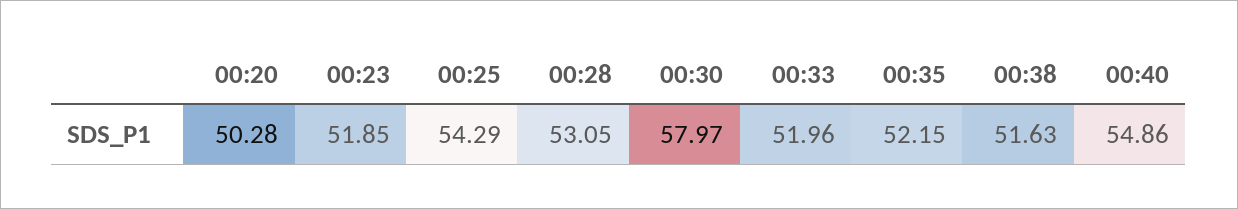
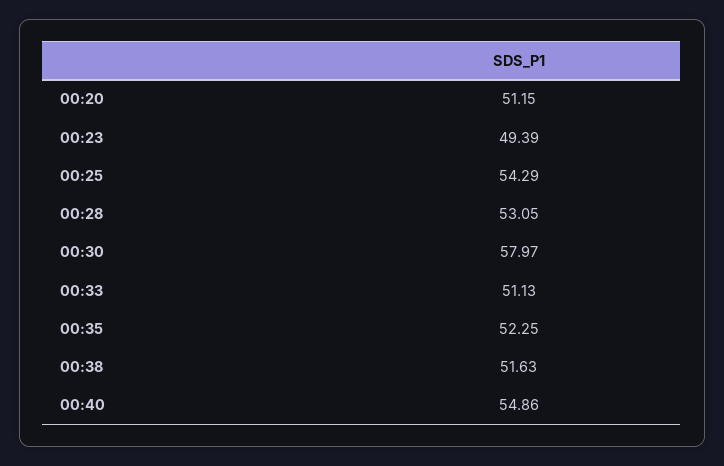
  {
-   "00:20": 50.28,
+   "00:20": 51.15,
-   "00:23": 51.85,
+   "00:23": 49.39,
    "00:25": 54.29,
    "00:28": 53.05,
    "00:30": 57.97,
-   "00:33": 51.96,
+   "00:33": 51.13,
-   "00:35": 52.15,
+   "00:35": 52.25,
    "00:38": 51.63,
    "00:40": 54.86
  }

